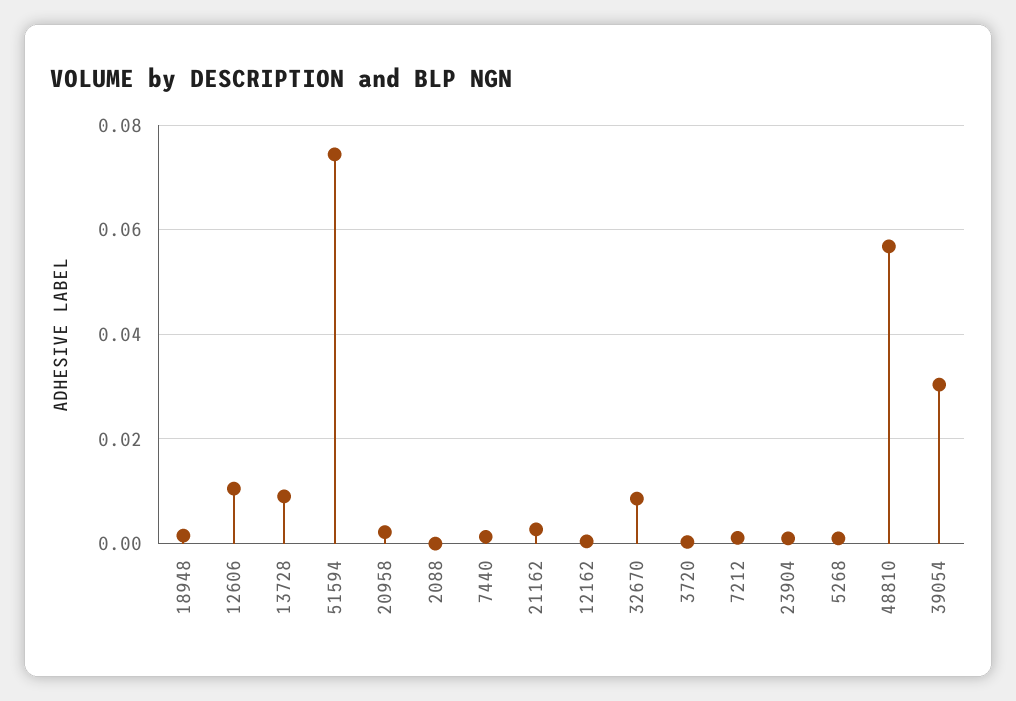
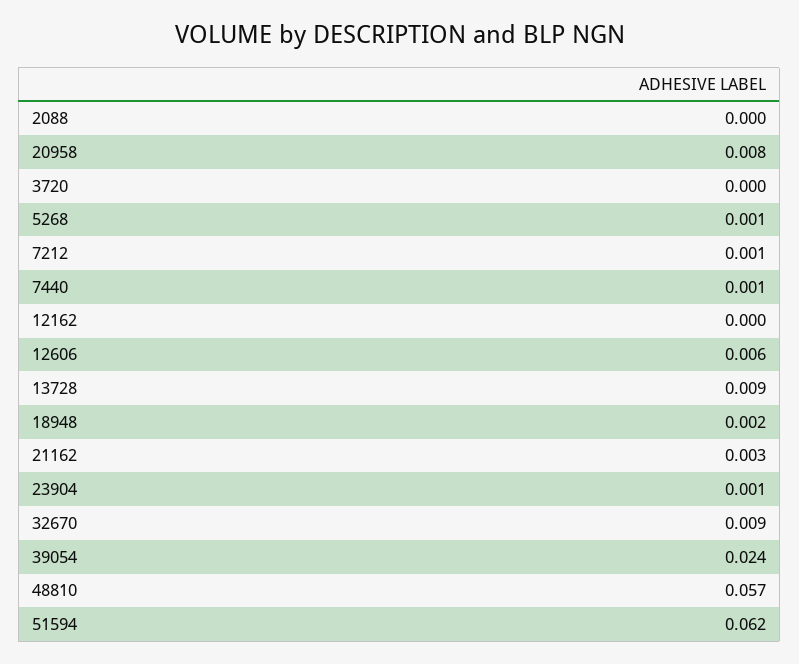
  {
    "18948": 0.002,
-   "12606": 0.01,
+   "12606": 0.006,
    "13728": 0.009,
-   "51594": 0.074,
+   "51594": 0.062,
-   "20958": 0.002,
+   "20958": 0.008,
    "2088": 0,
    "7440": 0.001,
    "21162": 0.003,
    "12162": 0,
    "32670": 0.009,
    "3720": 0,
    "7212": 0.001,
    "23904": 0.001,
    "5268": 0.001,
    "48810": 0.057,
-   "39054": 0.03
+   "39054": 0.024
  }

